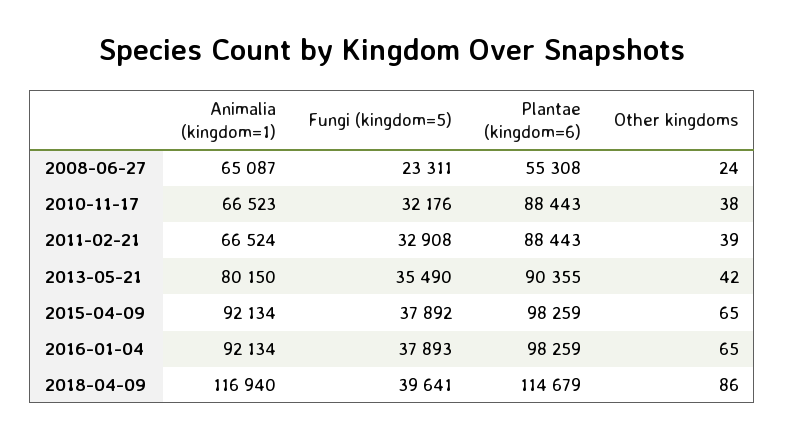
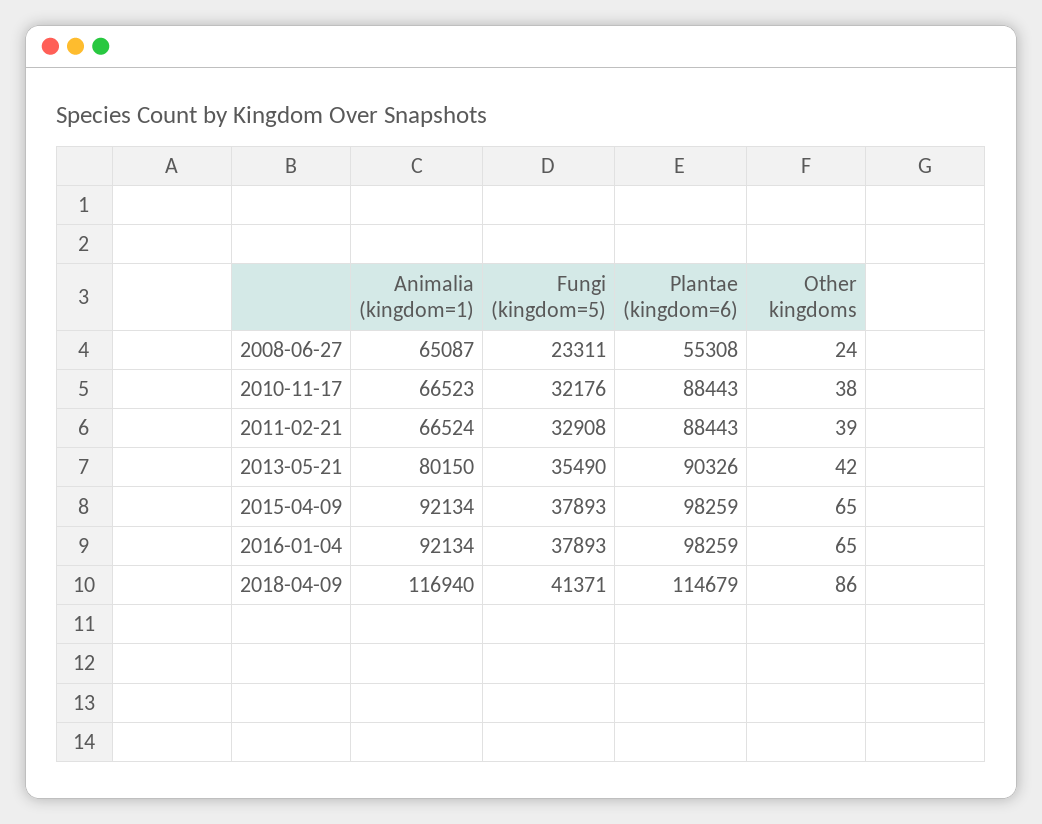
  {
    "Animalia (kingdom=1)": {
      "2008-06-27": 65087,
      "2010-11-17": 66523,
      "2011-02-21": 66524,
      "2013-05-21": 80150,
      "2015-04-09": 92134,
      "2016-01-04": 92134,
      "2018-04-09": 116940
    },
    "Fungi (kingdom=5)": {
      "2008-06-27": 23311,
      "2010-11-17": 32176,
      "2011-02-21": 32908,
      "2013-05-21": 35490,
-     "2015-04-09": 37892,
+     "2015-04-09": 37893,
      "2016-01-04": 37893,
-     "2018-04-09": 39641
+     "2018-04-09": 41371
    },
    "Plantae (kingdom=6)": {
      "2008-06-27": 55308,
      "2010-11-17": 88443,
      "2011-02-21": 88443,
-     "2013-05-21": 90355,
+     "2013-05-21": 90326,
      "2015-04-09": 98259,
      "2016-01-04": 98259,
      "2018-04-09": 114679
    },
    "Other kingdoms": {
      "2008-06-27": 24,
      "2010-11-17": 38,
      "2011-02-21": 39,
      "2013-05-21": 42,
      "2015-04-09": 65,
      "2016-01-04": 65,
      "2018-04-09": 86
    }
  }

